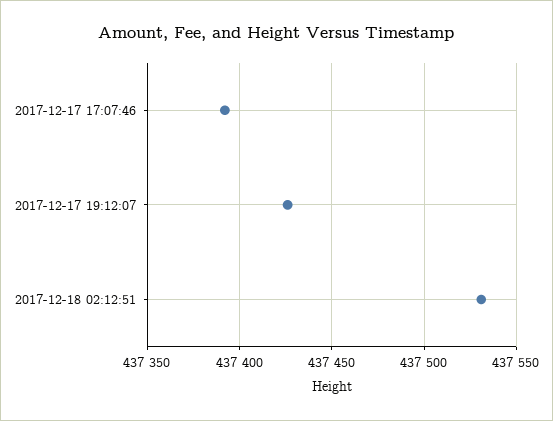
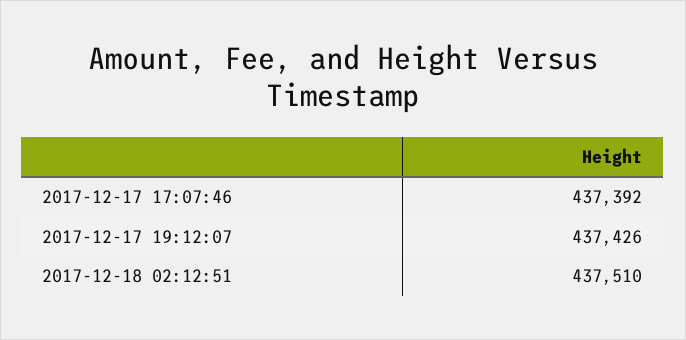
  {
    "2017-12-17 17:07:46": 437392,
    "2017-12-17 19:12:07": 437426,
-   "2017-12-18 02:12:51": 437530
+   "2017-12-18 02:12:51": 437510
  }

